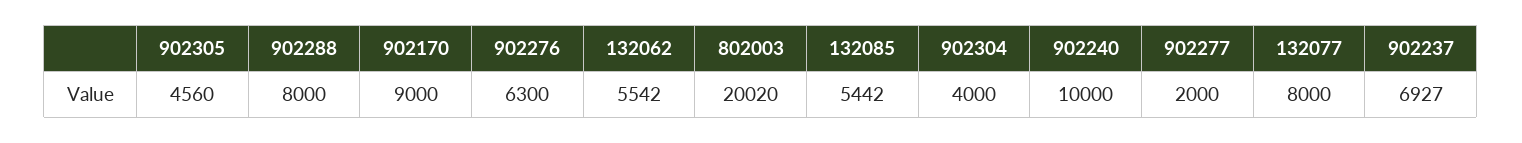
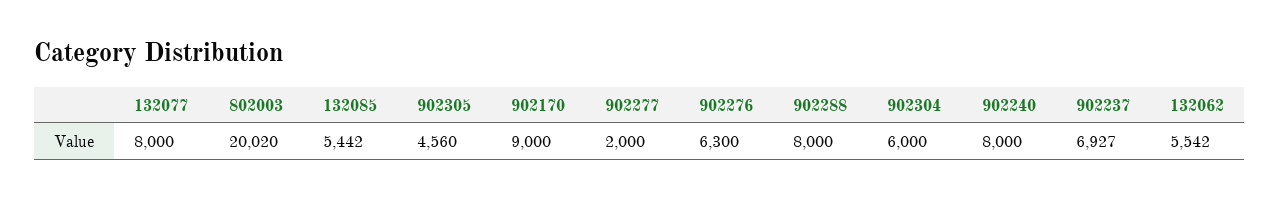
  {
    "902305": 4560,
    "902288": 8000,
    "902170": 9000,
    "902276": 6300,
    "132062": 5542,
    "802003": 20020,
    "132085": 5442,
-   "902304": 4000,
+   "902304": 6000,
-   "902240": 10000,
+   "902240": 8000,
    "902277": 2000,
    "132077": 8000,
    "902237": 6927
  }

